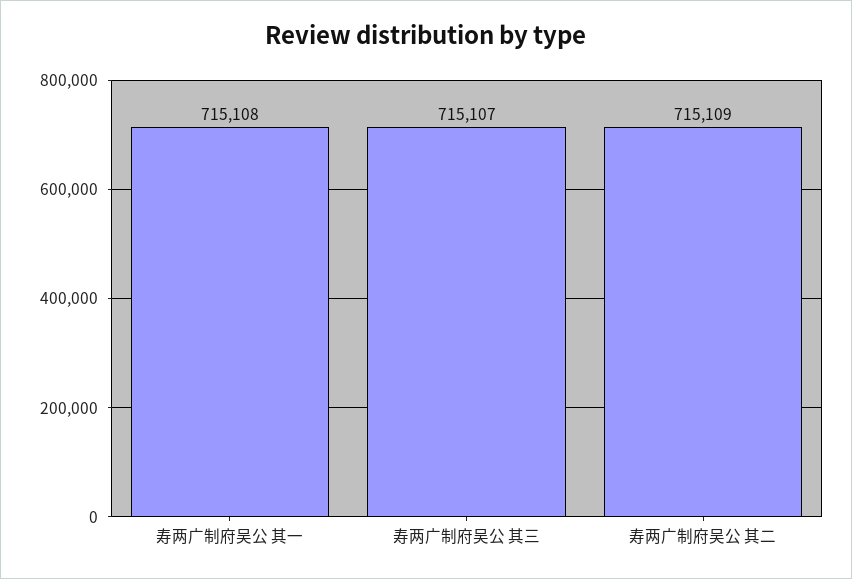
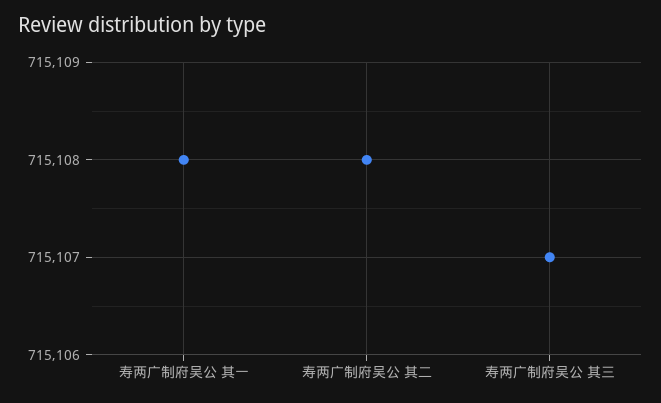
  {
    "寿两广制府吴公 其一": 715108,
    "寿两广制府吴公 其三": 715107,
-   "寿两广制府吴公 其二": 715109
+   "寿两广制府吴公 其二": 715108
  }

